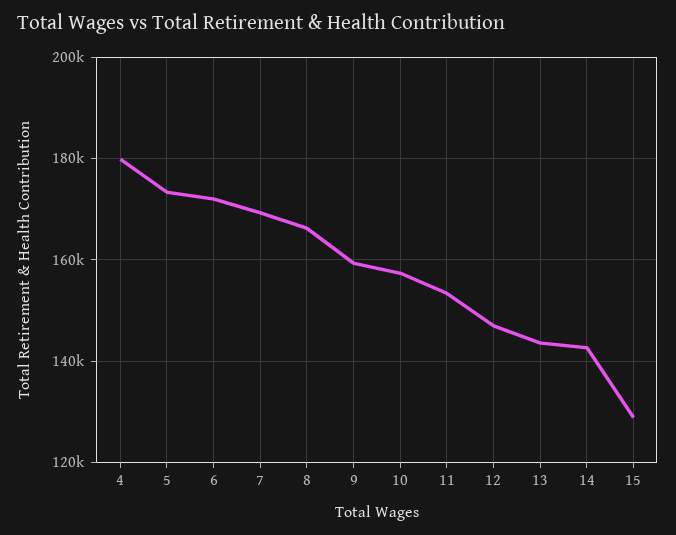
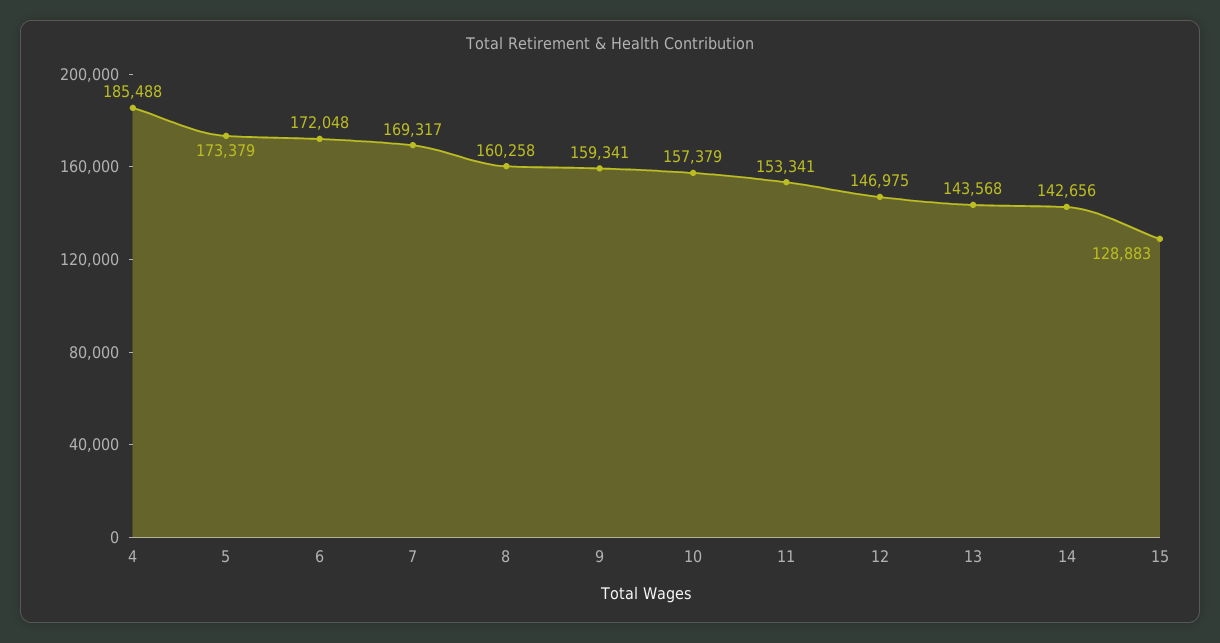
  {
-   "4": 180000,
+   "4": 185488,
    "5": 173379,
    "6": 172048,
    "7": 169317,
-   "8": 166000,
+   "8": 160258,
    "9": 159341,
    "10": 157379,
    "11": 153341,
    "12": 146975,
    "13": 143568,
    "14": 142656,
    "15": 128883
  }

